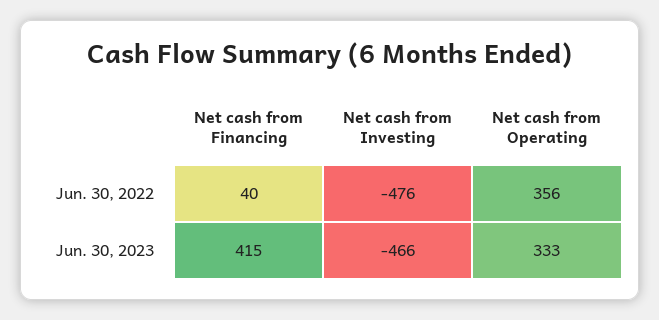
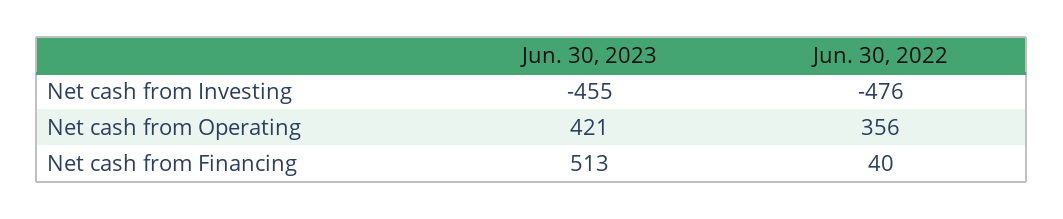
  {
    "Net cash from Financing": {
      "Jun. 30, 2022": 40,
-     "Jun. 30, 2023": 415
+     "Jun. 30, 2023": 513
    },
    "Net cash from Investing": {
      "Jun. 30, 2022": -476,
-     "Jun. 30, 2023": -466
+     "Jun. 30, 2023": -455
    },
    "Net cash from Operating": {
      "Jun. 30, 2022": 356,
-     "Jun. 30, 2023": 333
+     "Jun. 30, 2023": 421
    }
  }

